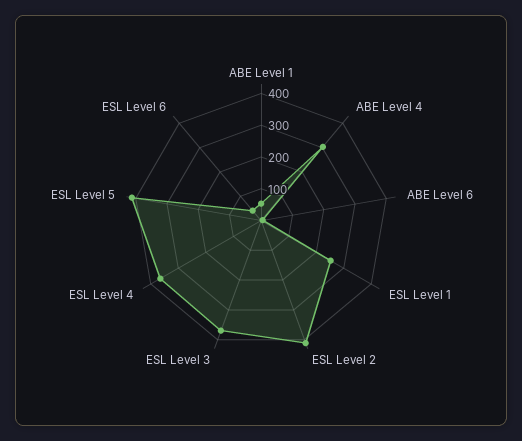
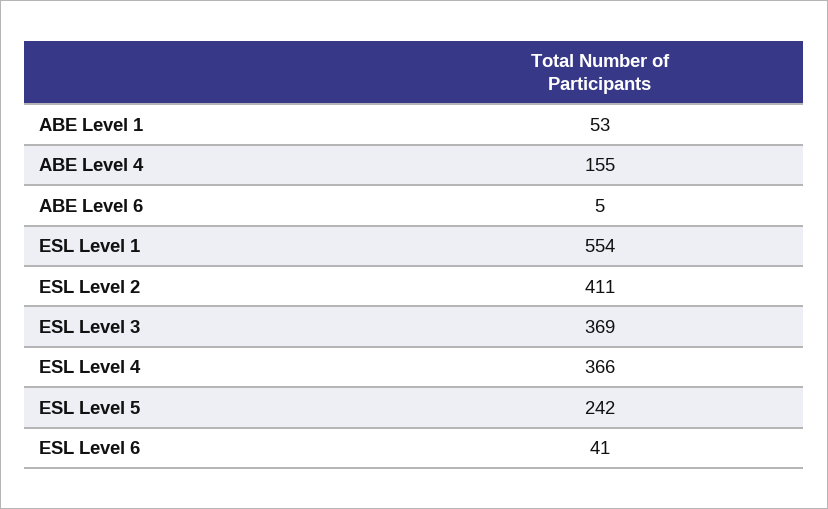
  {
    "ABE Level 1": 53,
-   "ABE Level 4": 300,
+   "ABE Level 4": 155,
    "ABE Level 6": 5,
-   "ESL Level 1": 250,
+   "ESL Level 1": 554,
    "ESL Level 2": 411,
    "ESL Level 3": 369,
    "ESL Level 4": 366,
-   "ESL Level 5": 400,
+   "ESL Level 5": 242,
    "ESL Level 6": 41
  }

